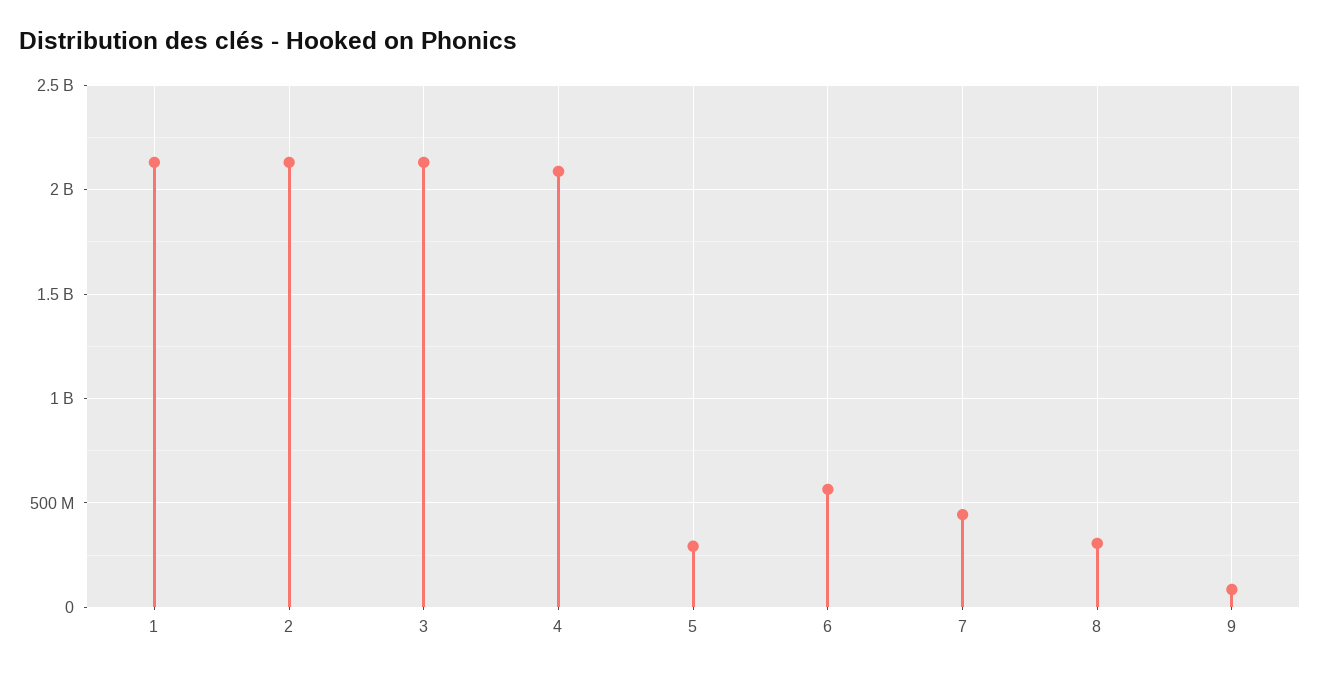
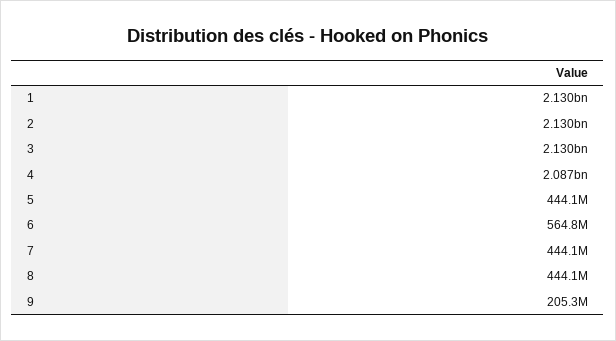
  {
    "1": 2130000000,
    "2": 2130000000,
    "3": 2130000000,
    "4": 2087000000,
-   "5": 300000000,
+   "5": 444100000,
    "6": 564800000,
    "7": 444100000,
-   "8": 300000000,
+   "8": 444100000,
-   "9": 100000000
+   "9": 205300000
  }

